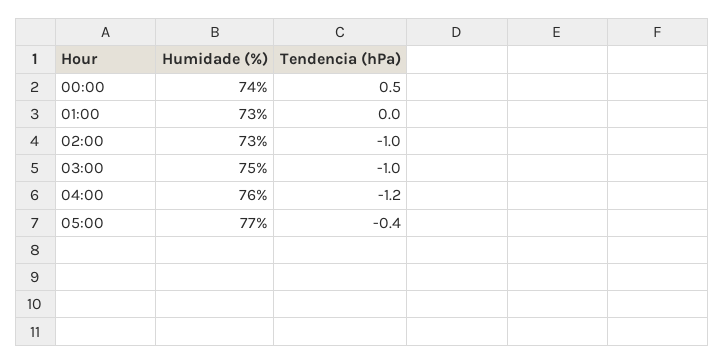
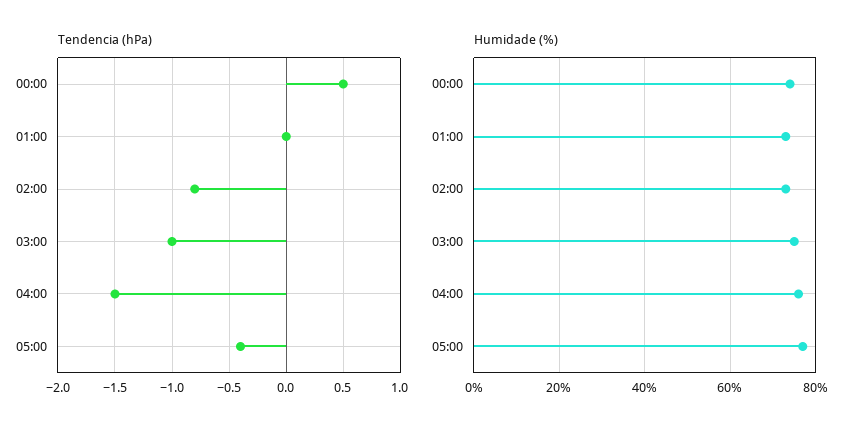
  {
    "Humidade (%)": {
      "00:00": 74,
      "01:00": 73,
      "02:00": 73,
      "03:00": 75,
      "04:00": 76,
      "05:00": 77
    },
    "Tendencia (hPa)": {
      "00:00": 0.5,
      "01:00": 0,
-     "02:00": -1,
+     "02:00": -0.8,
      "03:00": -1,
-     "04:00": -1.2,
+     "04:00": -1.5,
      "05:00": -0.4
    }
  }

